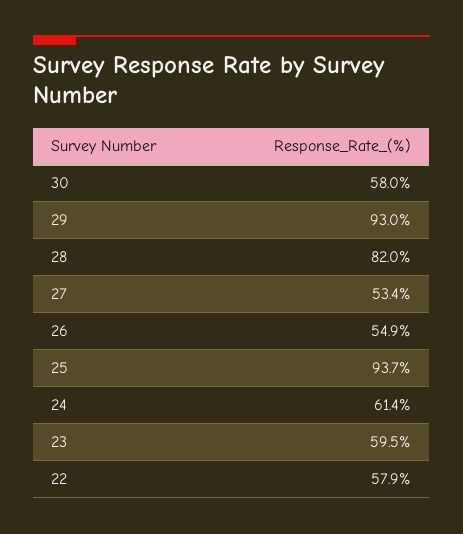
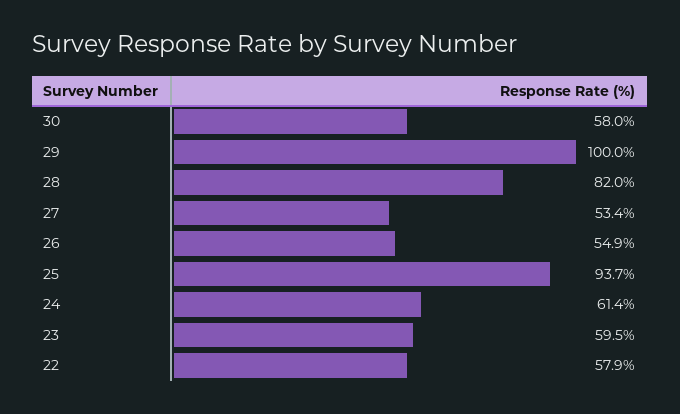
  {
    "30": 58,
-   "29": 93,
+   "29": 100,
    "28": 82,
    "27": 53.4,
    "26": 54.9,
    "25": 93.7,
    "24": 61.4,
    "23": 59.5,
    "22": 57.9
  }

